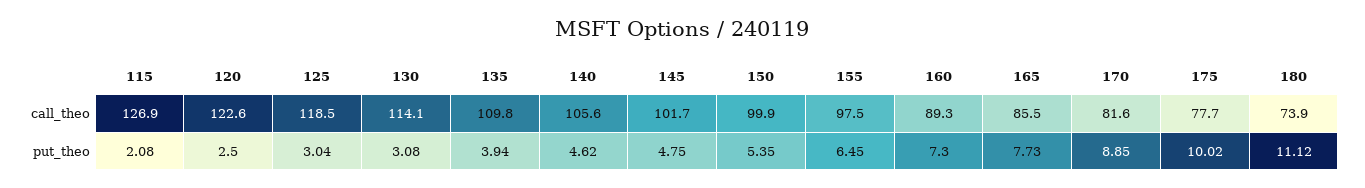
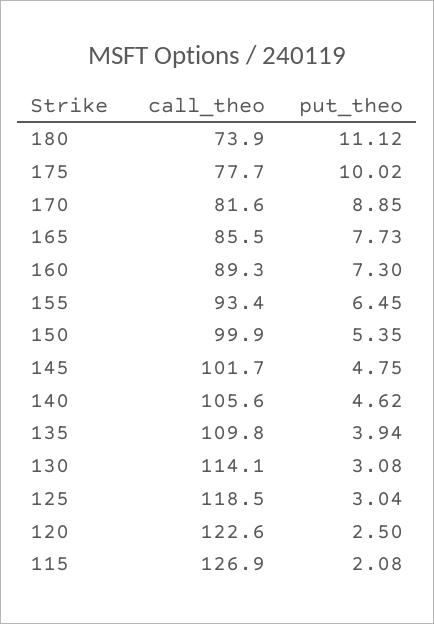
  {
    "115": {
      "call_theo": 126.9,
      "put_theo": 2.08
    },
    "120": {
      "call_theo": 122.6,
      "put_theo": 2.5
    },
    "125": {
      "call_theo": 118.5,
      "put_theo": 3.04
    },
    "130": {
      "call_theo": 114.1,
      "put_theo": 3.08
    },
    "135": {
      "call_theo": 109.8,
      "put_theo": 3.94
    },
    "140": {
      "call_theo": 105.6,
      "put_theo": 4.62
    },
    "145": {
      "call_theo": 101.7,
      "put_theo": 4.75
    },
    "150": {
      "call_theo": 99.9,
      "put_theo": 5.35
    },
    "155": {
-     "call_theo": 97.5,
+     "call_theo": 93.4,
      "put_theo": 6.45
    },
    "160": {
      "call_theo": 89.3,
      "put_theo": 7.3
    },
    "165": {
      "call_theo": 85.5,
      "put_theo": 7.73
    },
    "170": {
      "call_theo": 81.6,
      "put_theo": 8.85
    },
    "175": {
      "call_theo": 77.7,
      "put_theo": 10.02
    },
    "180": {
      "call_theo": 73.9,
      "put_theo": 11.12
    }
  }

